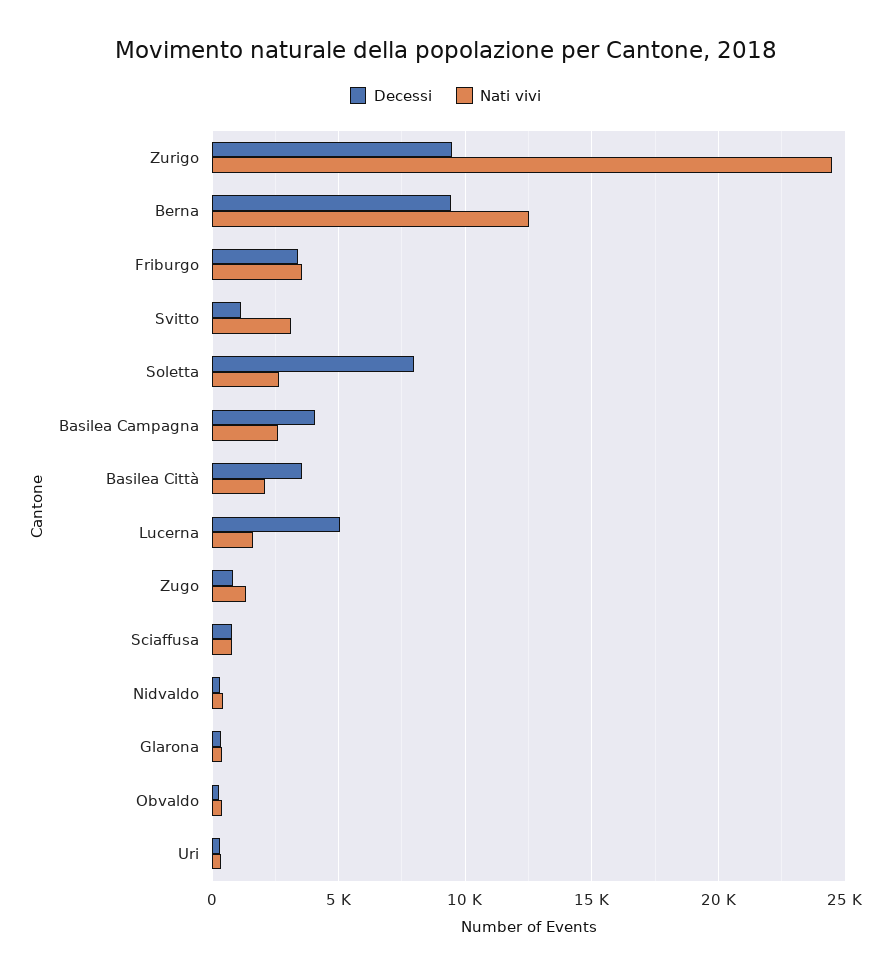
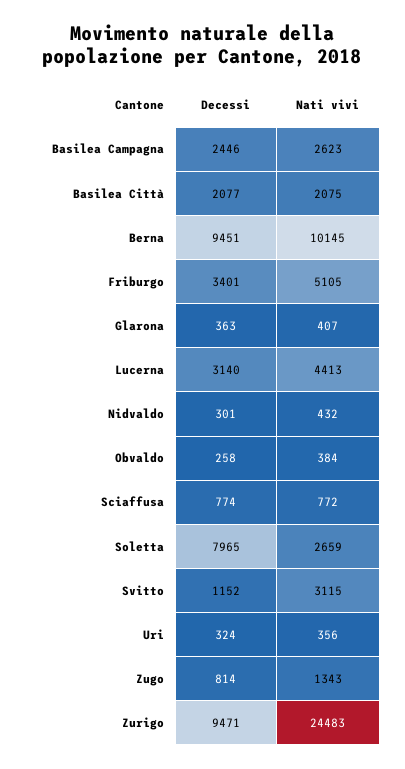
  {
    "Decessi": {
      "Zurigo": 9471,
      "Berna": 9451,
      "Friburgo": 3401,
      "Svitto": 1152,
      "Soletta": 7965,
-     "Basilea Campagna": 4000,
+     "Basilea Campagna": 2446,
-     "Basilea Città": 3500,
+     "Basilea Città": 2077,
-     "Lucerna": 5000,
+     "Lucerna": 3140,
      "Zugo": 814,
      "Sciaffusa": 774,
      "Nidvaldo": 301,
      "Glarona": 363,
      "Obvaldo": 258,
      "Uri": 324
    },
    "Nati vivi": {
      "Zurigo": 24483,
-     "Berna": 12500,
+     "Berna": 10145,
-     "Friburgo": 3500,
+     "Friburgo": 5105,
      "Svitto": 3115,
      "Soletta": 2659,
      "Basilea Campagna": 2623,
      "Basilea Città": 2075,
-     "Lucerna": 1500,
+     "Lucerna": 4413,
      "Zugo": 1343,
      "Sciaffusa": 772,
      "Nidvaldo": 432,
      "Glarona": 407,
      "Obvaldo": 384,
      "Uri": 356
    }
  }

